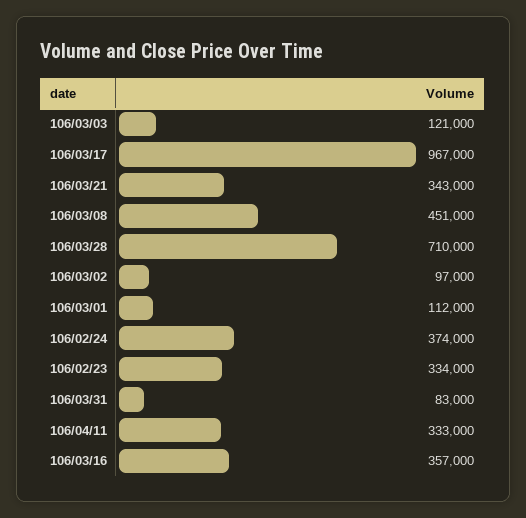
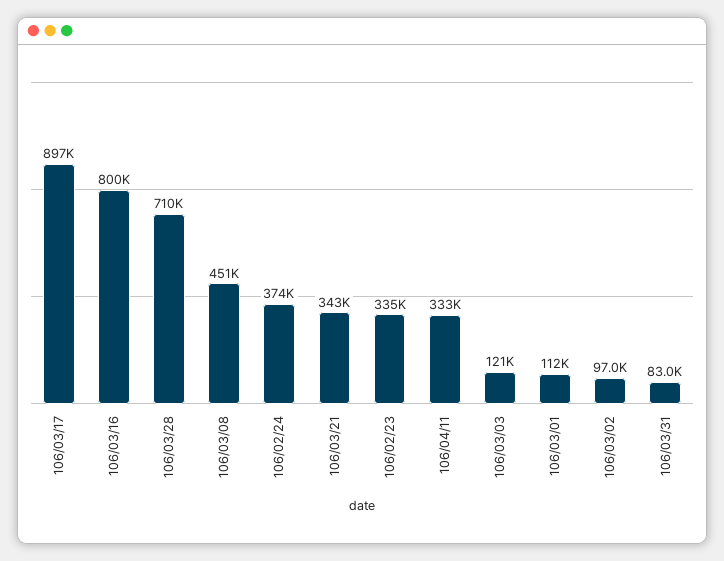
  {
    "106/03/03": 121000,
-   "106/03/17": 967000,
+   "106/03/17": 897000,
    "106/03/21": 343000,
    "106/03/08": 451000,
    "106/03/28": 710000,
    "106/03/02": 97000,
    "106/03/01": 112000,
    "106/02/24": 374000,
-   "106/02/23": 334000,
+   "106/02/23": 335000,
    "106/03/31": 83000,
    "106/04/11": 333000,
-   "106/03/16": 357000
+   "106/03/16": 800000
  }

